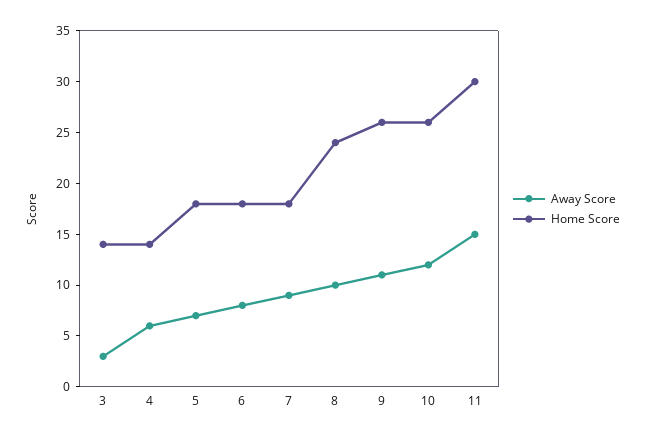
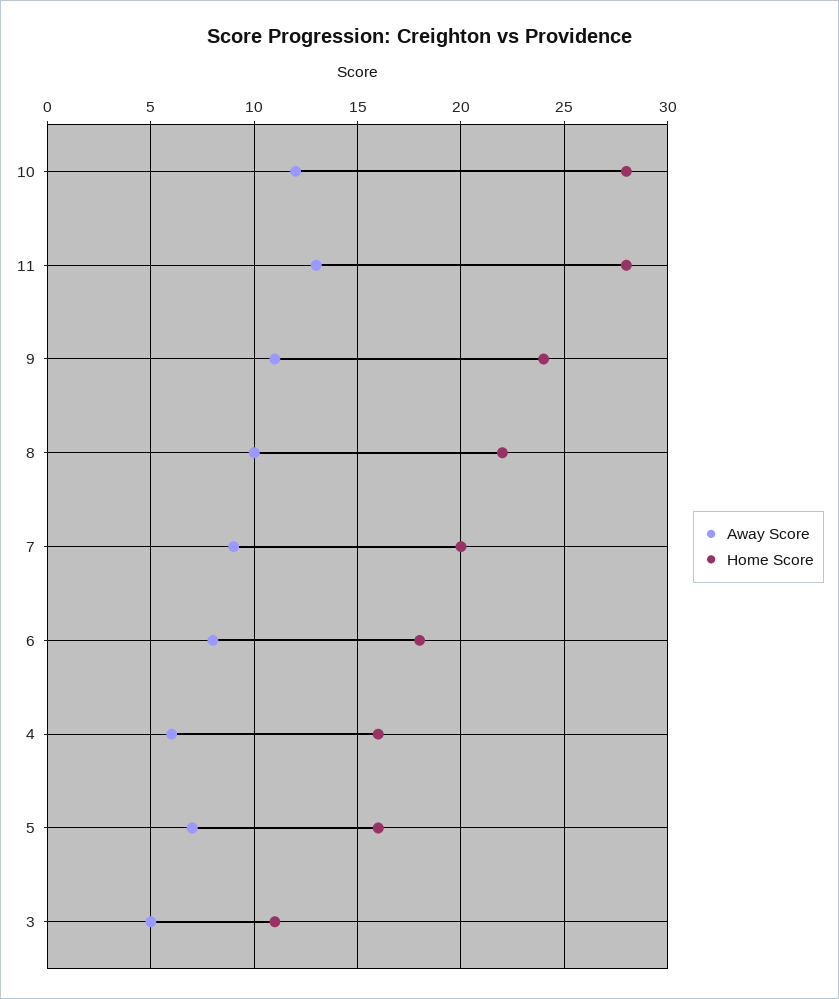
  {
    "Away Score": {
-     "3": 3,
+     "3": 5,
      "4": 6,
      "5": 7,
      "6": 8,
      "7": 9,
      "8": 10,
      "9": 11,
      "10": 12,
-     "11": 15
+     "11": 13
    },
    "Home Score": {
-     "3": 14,
+     "3": 11,
-     "4": 14,
+     "4": 16,
-     "5": 18,
+     "5": 16,
      "6": 18,
-     "7": 18,
+     "7": 20,
-     "8": 24,
+     "8": 22,
-     "9": 26,
+     "9": 24,
-     "10": 26,
+     "10": 28,
-     "11": 30
+     "11": 28
    }
  }

